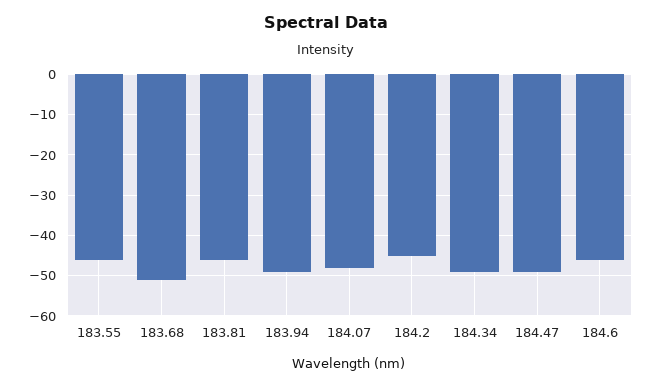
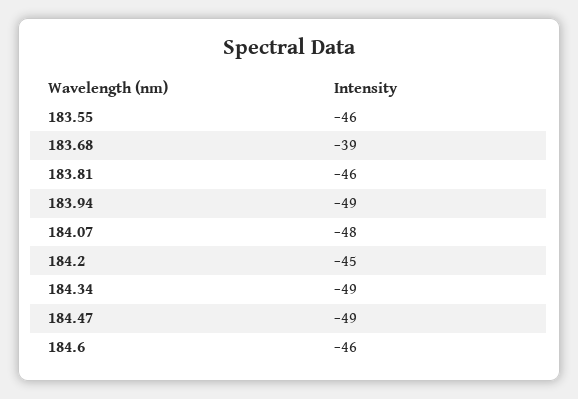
  {
    "183.55": -46,
-   "183.68": -50,
+   "183.68": -39,
    "183.81": -46,
    "183.94": -49,
    "184.07": -48,
    "184.2": -45,
    "184.34": -49,
    "184.47": -49,
    "184.6": -46
  }

